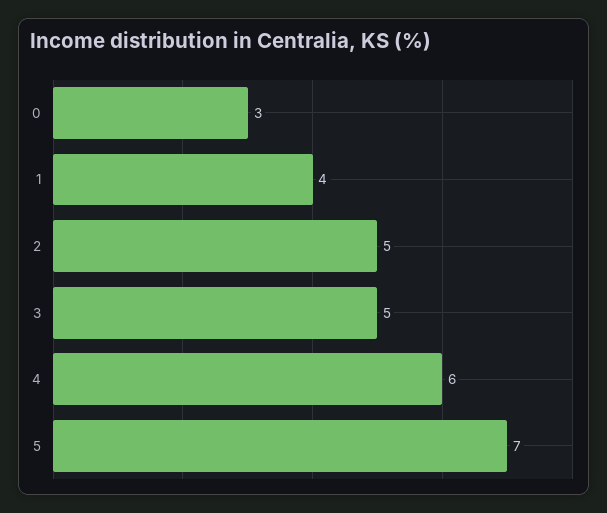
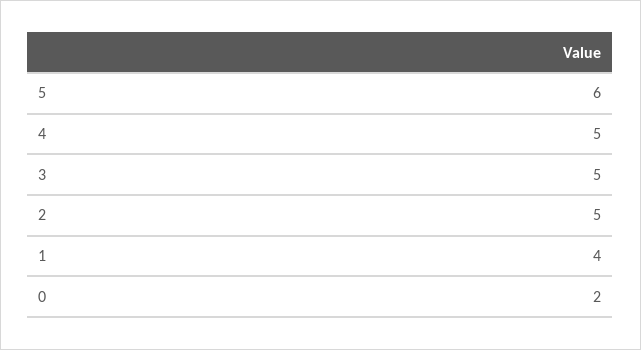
  {
-   "0": 3,
+   "0": 2,
    "1": 4,
    "2": 5,
    "3": 5,
-   "4": 6,
+   "4": 5,
-   "5": 7
+   "5": 6
  }

